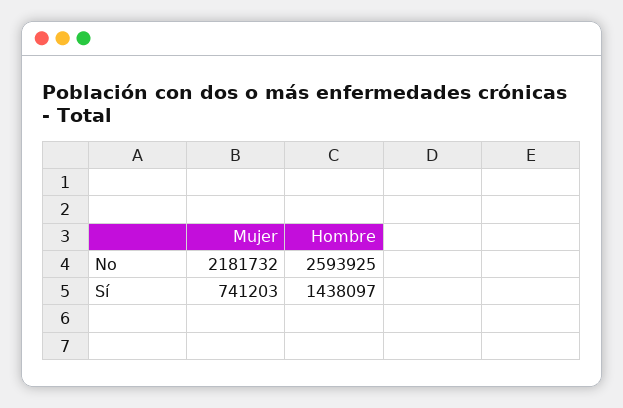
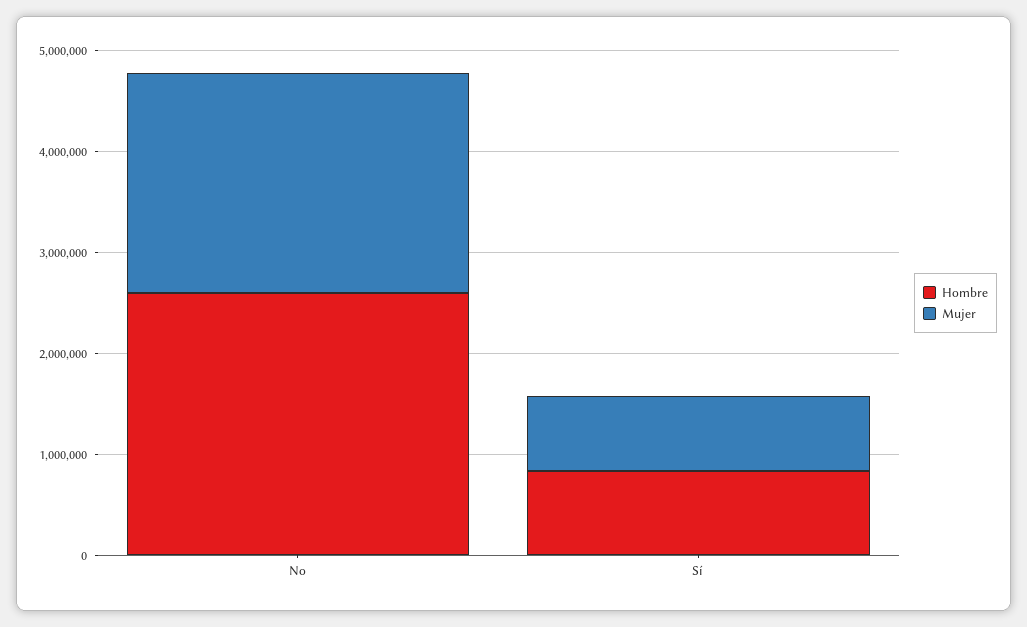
  {
    "Mujer": {
      "No": 2181732,
      "Sí": 741203
    },
    "Hombre": {
      "No": 2593925,
-     "Sí": 1438097
+     "Sí": 800000
    }
  }

